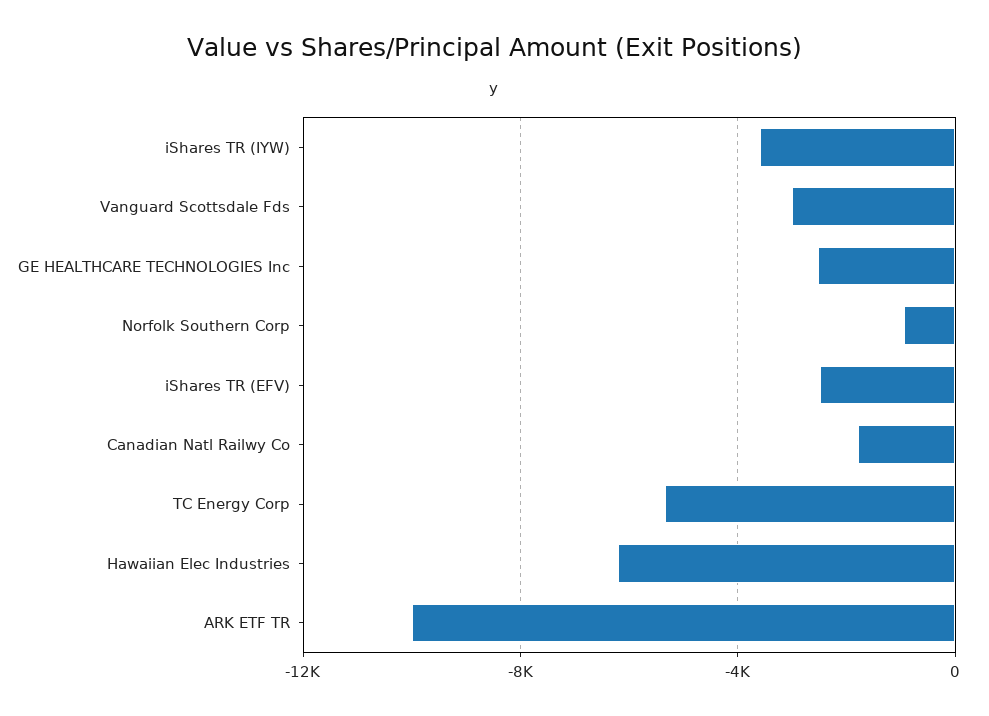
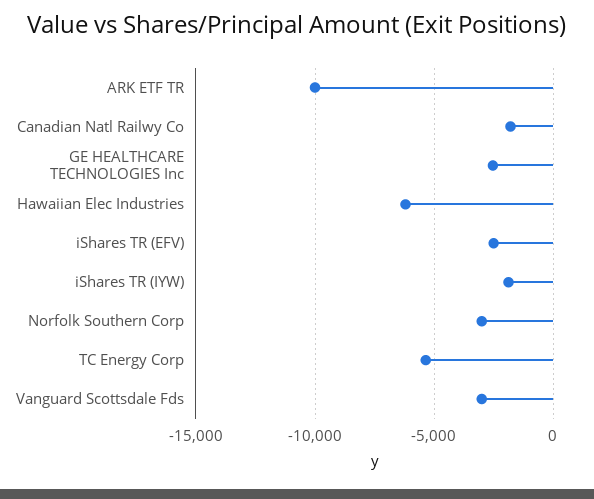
  {
-   "iShares TR (IYW)": -3500,
+   "iShares TR (IYW)": -2000,
    "Vanguard Scottsdale Fds": -3000,
    "GE HEALTHCARE TECHNOLOGIES Inc": -2500,
-   "Norfolk Southern Corp": -1000,
+   "Norfolk Southern Corp": -3000,
    "iShares TR (EFV)": -2500,
    "Canadian Natl Railwy Co": -2000,
    "TC Energy Corp": -5500,
    "Hawaiian Elec Industries": -6000,
    "ARK ETF TR": -10000
  }

